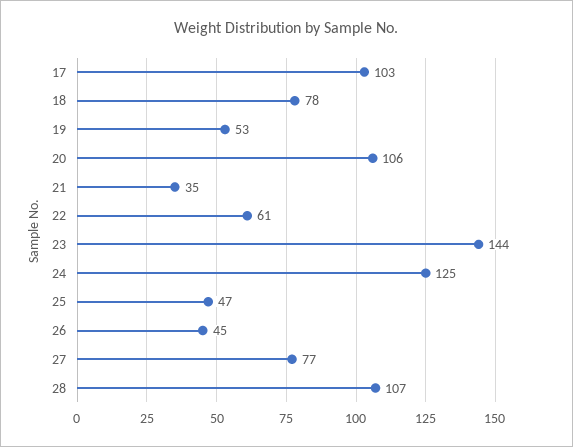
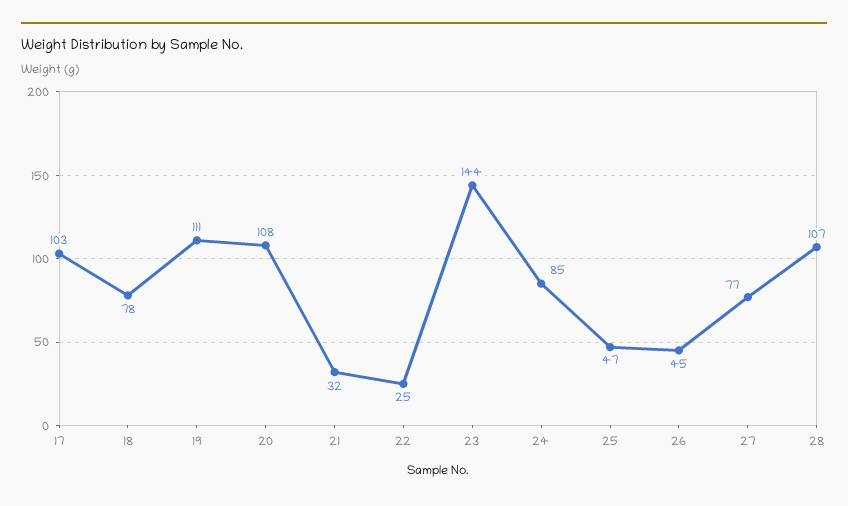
  {
    "17": 103,
    "18": 78,
-   "19": 53,
+   "19": 111,
-   "20": 106,
+   "20": 108,
-   "21": 35,
+   "21": 32,
-   "22": 61,
+   "22": 25,
    "23": 144,
-   "24": 125,
+   "24": 85,
    "25": 47,
    "26": 45,
    "27": 77,
    "28": 107
  }

